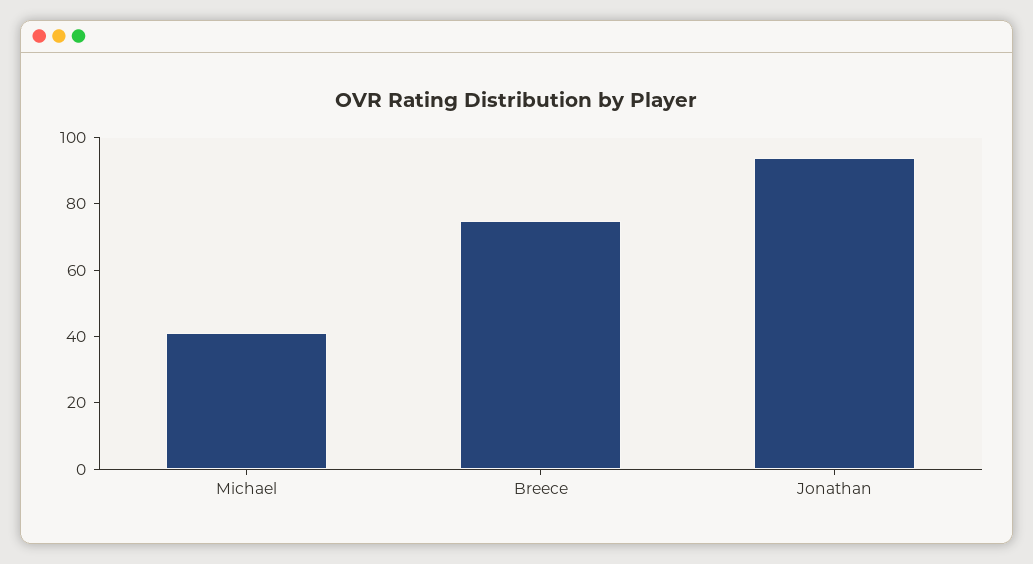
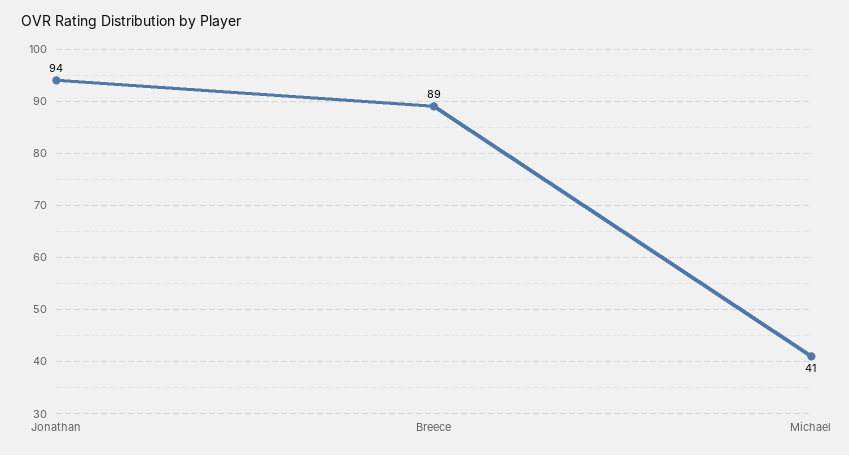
  {
    "Michael": 41,
-   "Breece": 75,
+   "Breece": 89,
    "Jonathan": 94
  }

